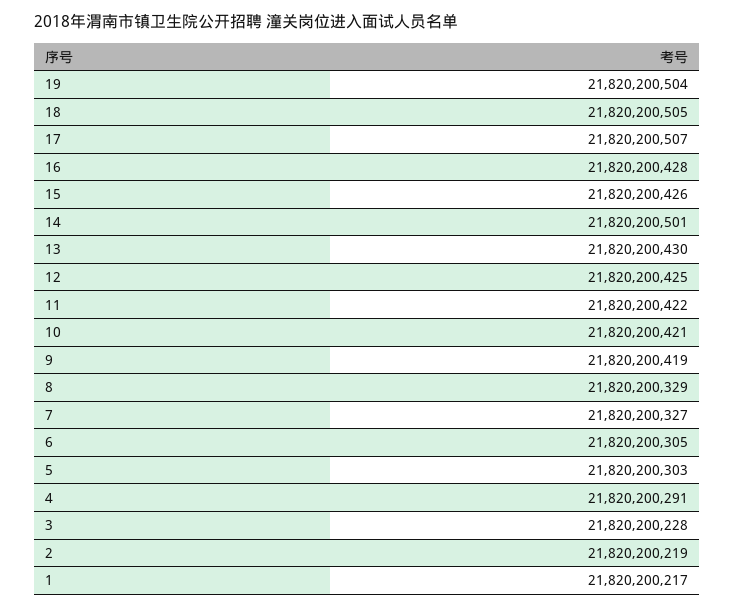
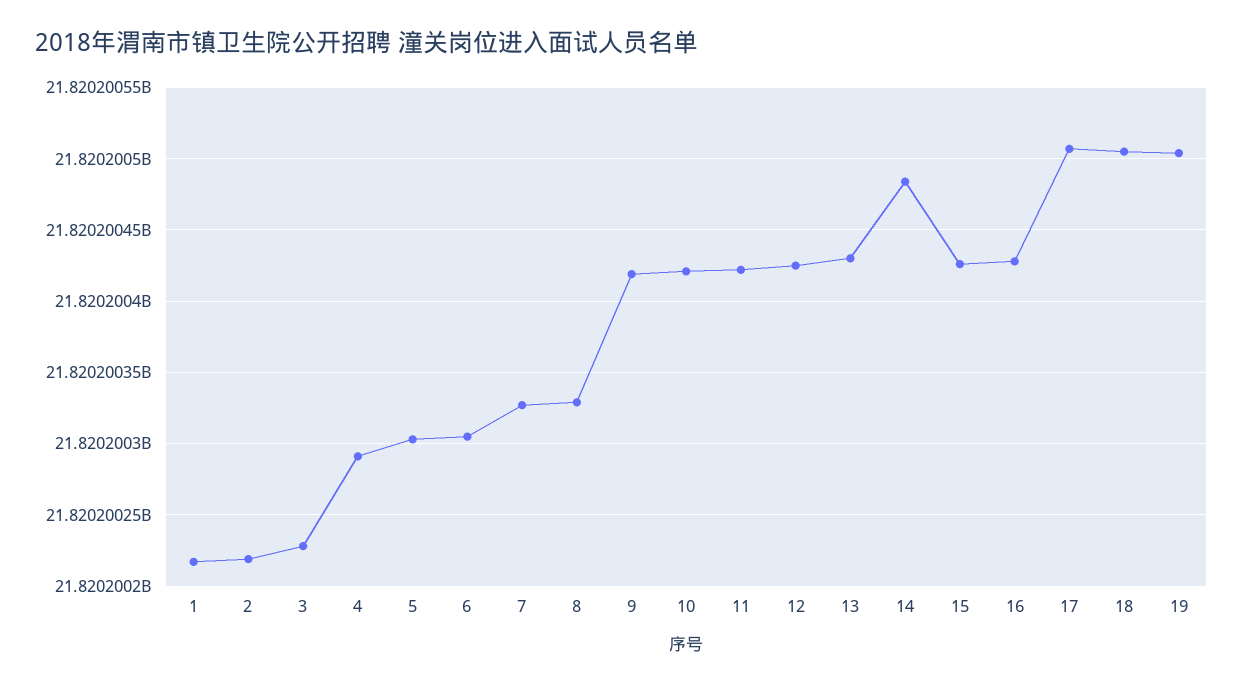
  {
    "19": 21820200504,
    "18": 21820200505,
    "17": 21820200507,
    "16": 21820200428,
    "15": 21820200426,
-   "14": 21820200501,
+   "14": 21820200485,
    "13": 21820200430,
    "12": 21820200425,
    "11": 21820200422,
    "10": 21820200421,
    "9": 21820200419,
    "8": 21820200329,
    "7": 21820200327,
    "6": 21820200305,
    "5": 21820200303,
    "4": 21820200291,
    "3": 21820200228,
    "2": 21820200219,
    "1": 21820200217
  }

